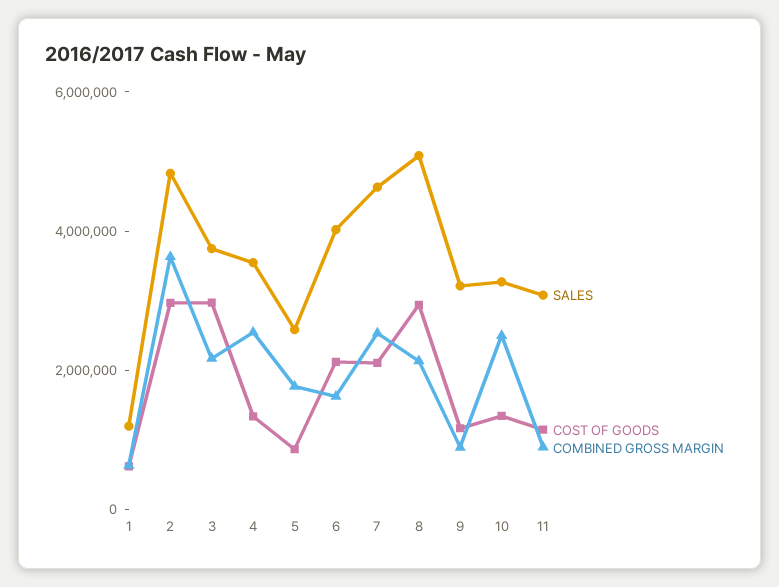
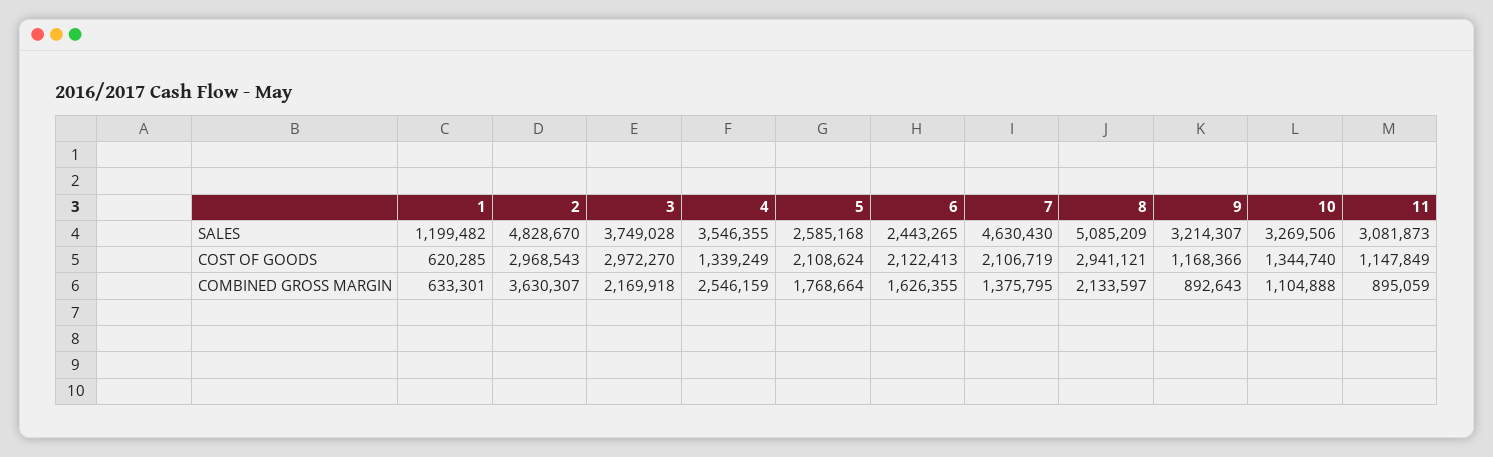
  {
    "SALES": {
      "1": 1199482,
      "2": 4828670,
      "3": 3749028,
      "4": 3546355,
      "5": 2585168,
-     "6": 4000000,
+     "6": 2443265,
      "7": 4630430,
      "8": 5085209,
      "9": 3214307,
      "10": 3269506,
      "11": 3081873
    },
    "COST OF GOODS": {
      "1": 620285,
      "2": 2968543,
      "3": 2972270,
      "4": 1339249,
-     "5": 1000000,
+     "5": 2108624,
      "6": 2122413,
      "7": 2106719,
      "8": 2941121,
      "9": 1168366,
      "10": 1344740,
      "11": 1147849
    },
    "COMBINED GROSS MARGIN": {
      "1": 633301,
      "2": 3630307,
      "3": 2169918,
      "4": 2546159,
      "5": 1768664,
      "6": 1626355,
-     "7": 2500000,
+     "7": 1375795,
      "8": 2133597,
      "9": 892643,
-     "10": 2500000,
+     "10": 1104888,
      "11": 895059
    }
  }

